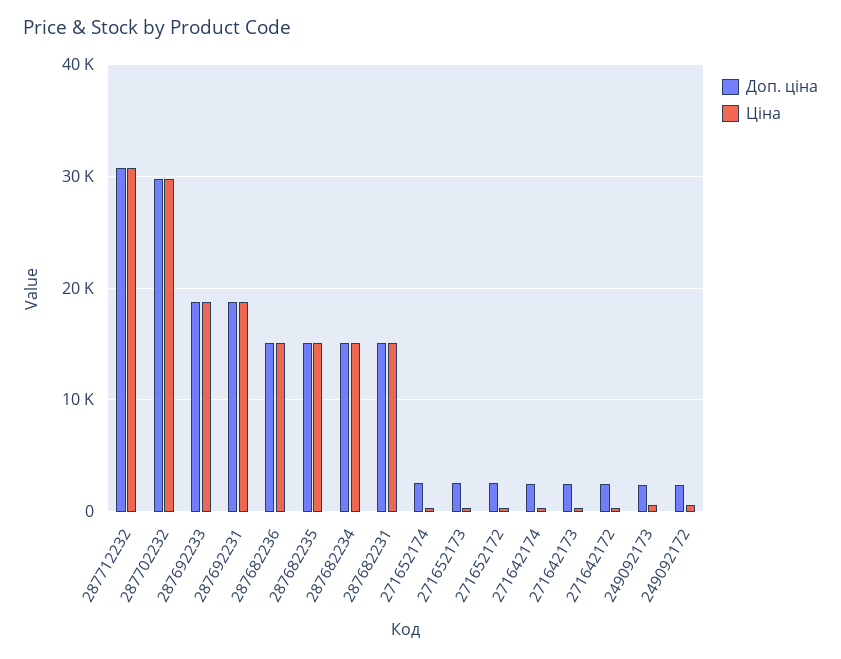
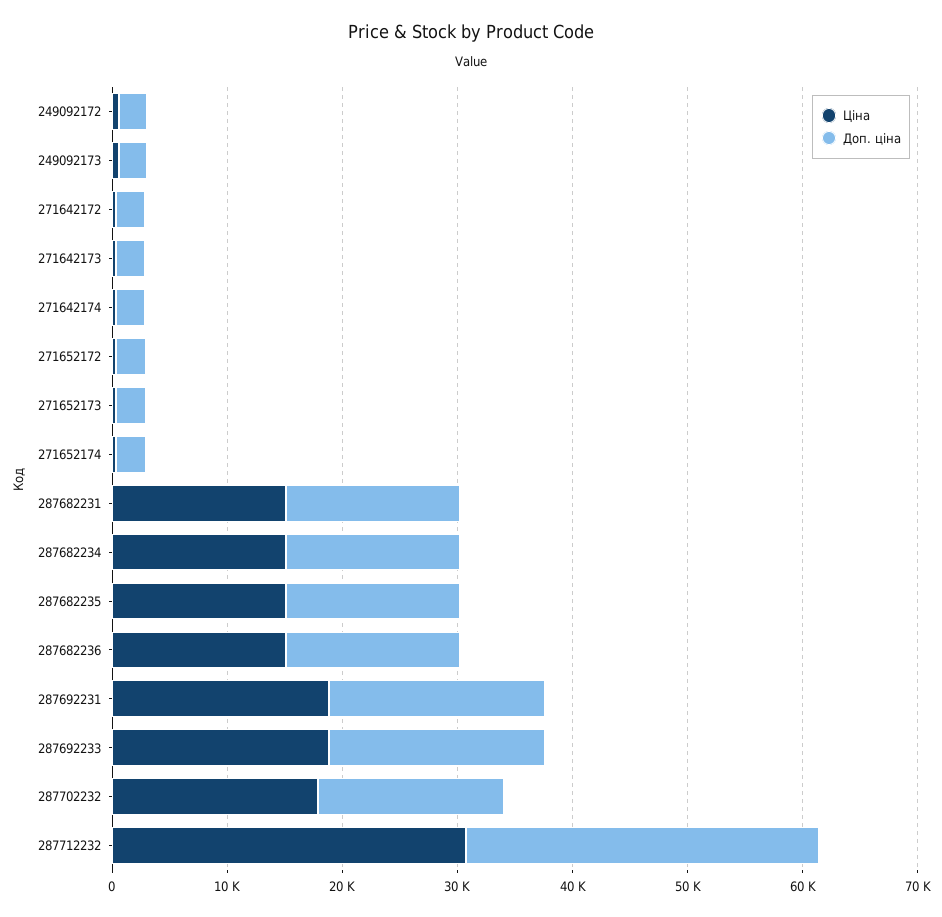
  {
    "Доп. ціна": {
      "287712232": 31000,
-     "287702232": 30000,
+     "287702232": 16000,
      "287692233": 19000,
      "287692231": 19000,
      "287682236": 15000,
      "287682235": 15000,
      "287682234": 15000,
      "287682231": 15000,
      "271652174": 3000,
      "271652173": 3000,
      "271652172": 3000,
      "271642174": 2000,
      "271642173": 2000,
      "271642172": 2000,
      "249092173": 2000,
      "249092172": 2000
    },
    "Ціна": {
      "287712232": 31000,
-     "287702232": 30000,
+     "287702232": 18000,
      "287692233": 19000,
      "287692231": 19000,
      "287682236": 15000,
      "287682235": 15000,
      "287682234": 15000,
      "287682231": 15000,
      "271652174": 0,
      "271652173": 0,
      "271652172": 0,
      "271642174": 0,
      "271642173": 0,
      "271642172": 0,
      "249092173": 1000,
      "249092172": 1000
    }
  }

